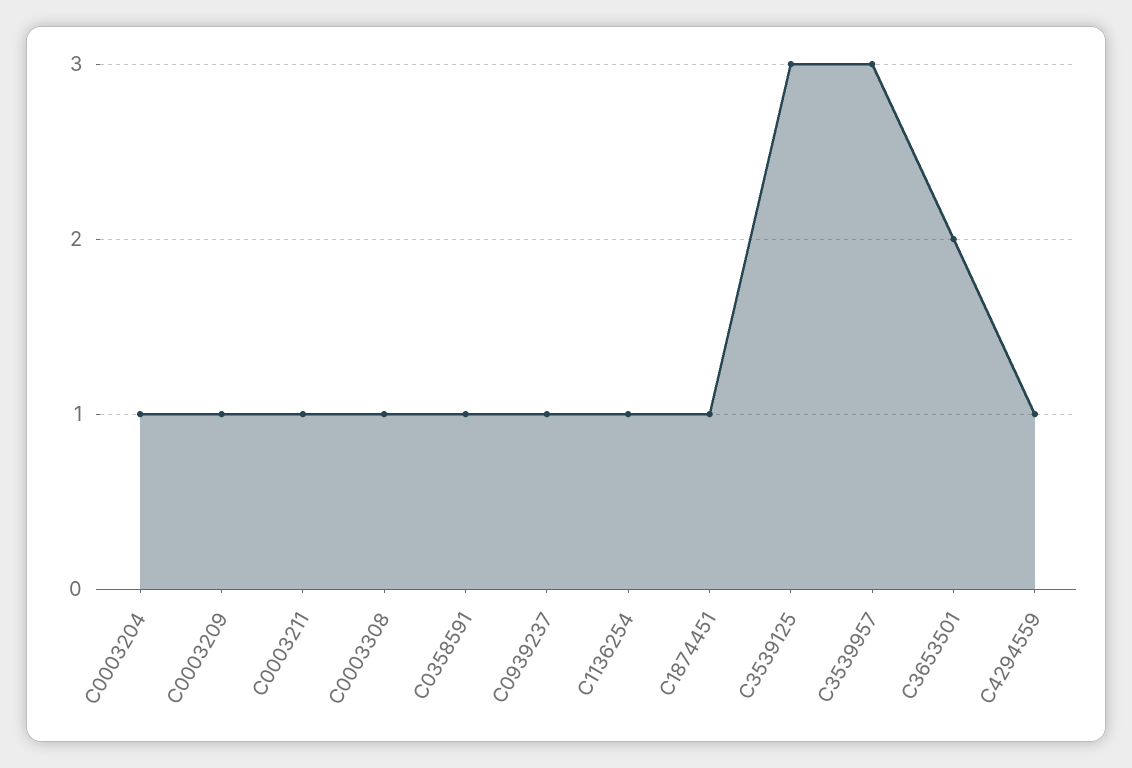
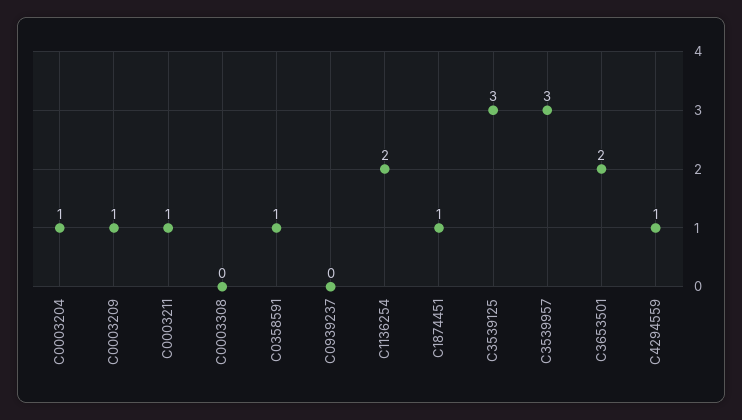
  {
    "C0003204": 1,
    "C0003209": 1,
    "C0003211": 1,
-   "C0003308": 1,
+   "C0003308": 0,
    "C0358591": 1,
-   "C0939237": 1,
+   "C0939237": 0,
-   "C1136254": 1,
+   "C1136254": 2,
    "C1874451": 1,
    "C3539125": 3,
    "C3539957": 3,
    "C3653501": 2,
    "C4294559": 1
  }

